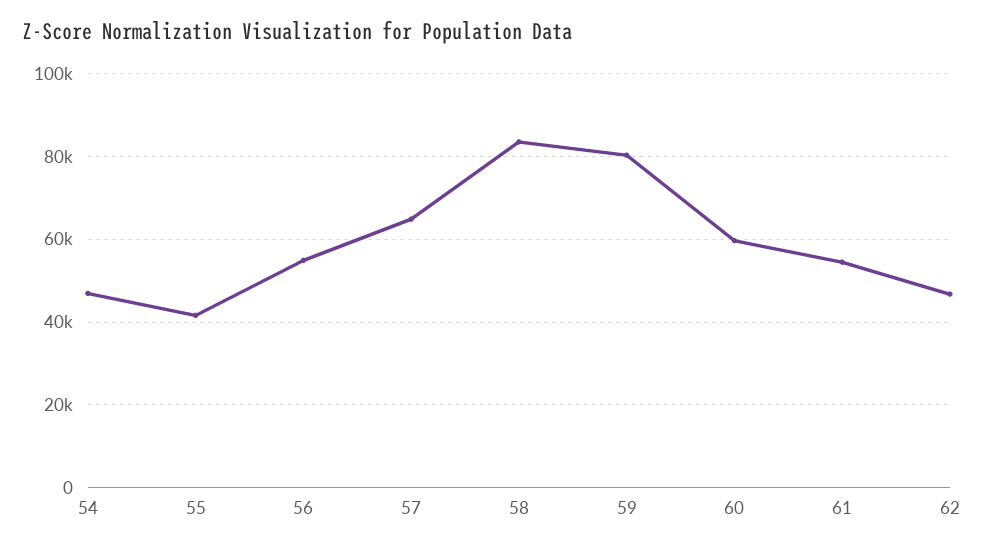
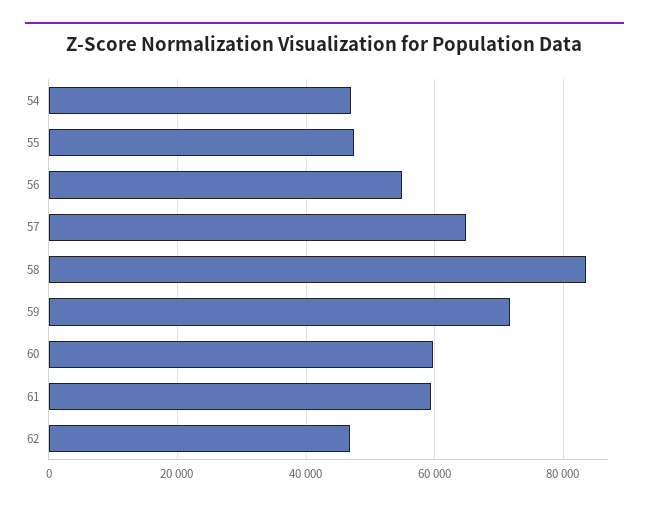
  {
    "54": 46000,
-   "55": 42000,
+   "55": 48000,
    "56": 54000,
    "57": 64000,
    "58": 84000,
-   "59": 80000,
+   "59": 72000,
    "60": 60000,
-   "61": 54000,
+   "61": 60000,
    "62": 46000
  }

